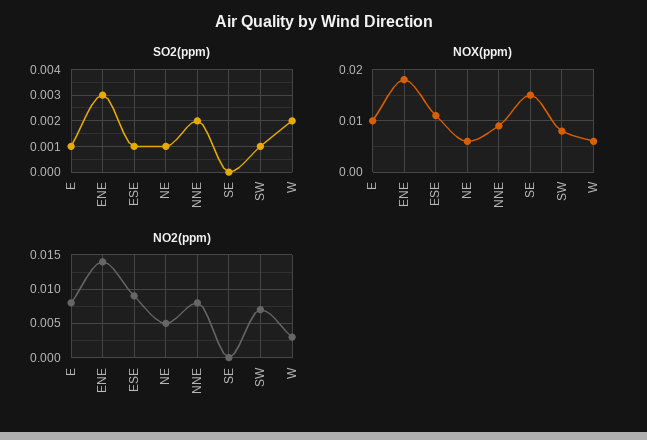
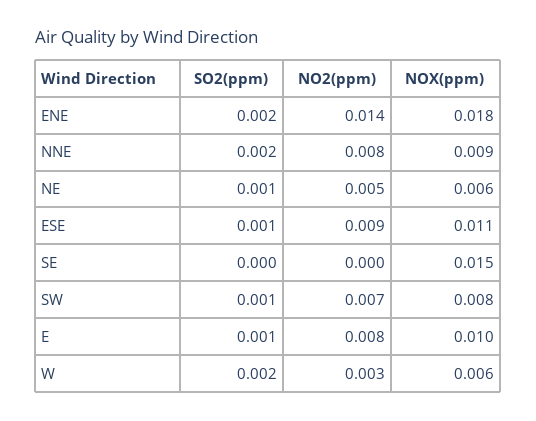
  {
    "SO2(ppm)": {
      "E": 0.001,
-     "ENE": 0.003,
+     "ENE": 0.002,
      "ESE": 0.001,
      "NE": 0.001,
      "NNE": 0.002,
      "SE": 0,
      "SW": 0.001,
      "W": 0.002
    },
    "NOX(ppm)": {
      "E": 0.01,
      "ENE": 0.018,
      "ESE": 0.011,
      "NE": 0.006,
      "NNE": 0.009,
      "SE": 0.015,
      "SW": 0.008,
      "W": 0.006
    },
    "NO2(ppm)": {
      "E": 0.008,
      "ENE": 0.014,
      "ESE": 0.009,
      "NE": 0.005,
      "NNE": 0.008,
      "SE": 0,
      "SW": 0.007,
      "W": 0.003
    }
  }

